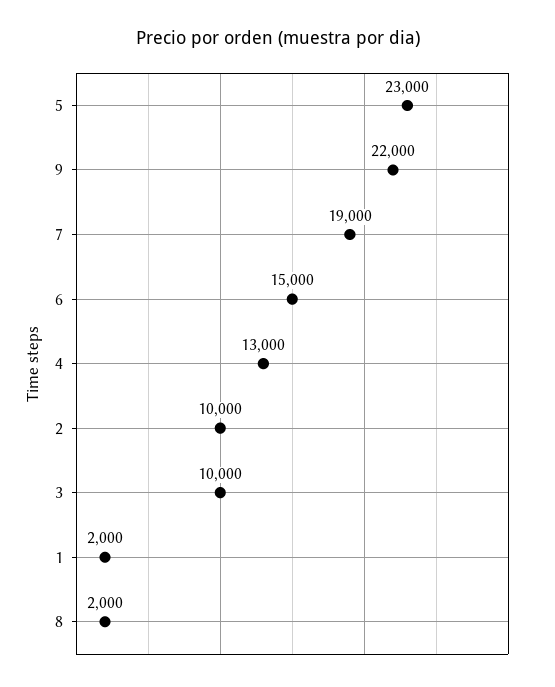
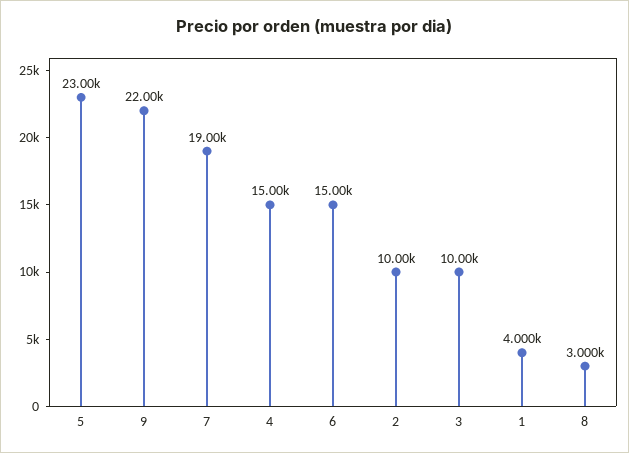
  {
    "5": 23000,
    "9": 22000,
    "7": 19000,
    "6": 15000,
-   "4": 13000,
+   "4": 15000,
    "2": 10000,
    "3": 10000,
-   "1": 2000,
+   "1": 4000,
-   "8": 2000
+   "8": 3000
  }

